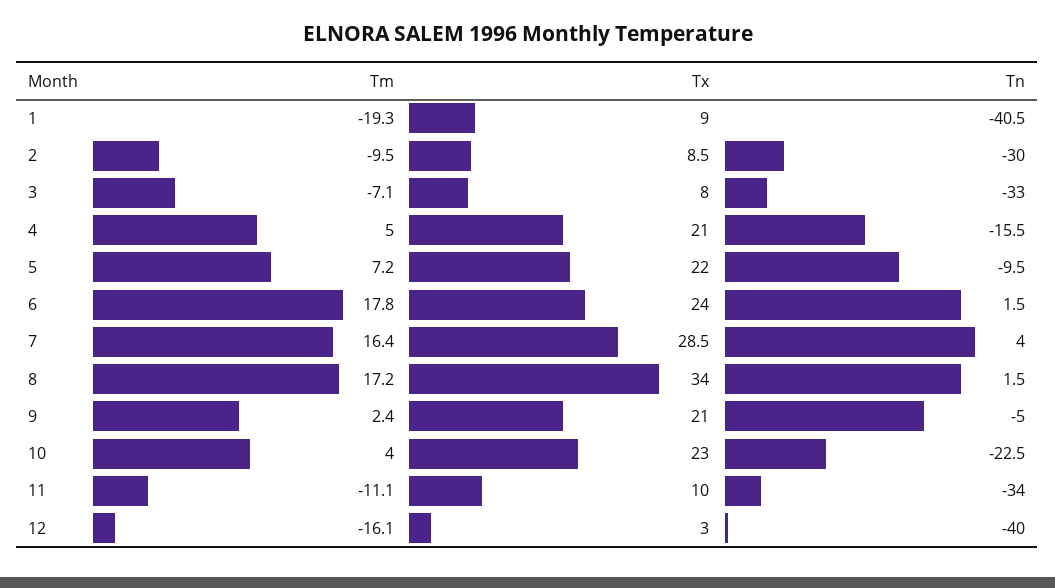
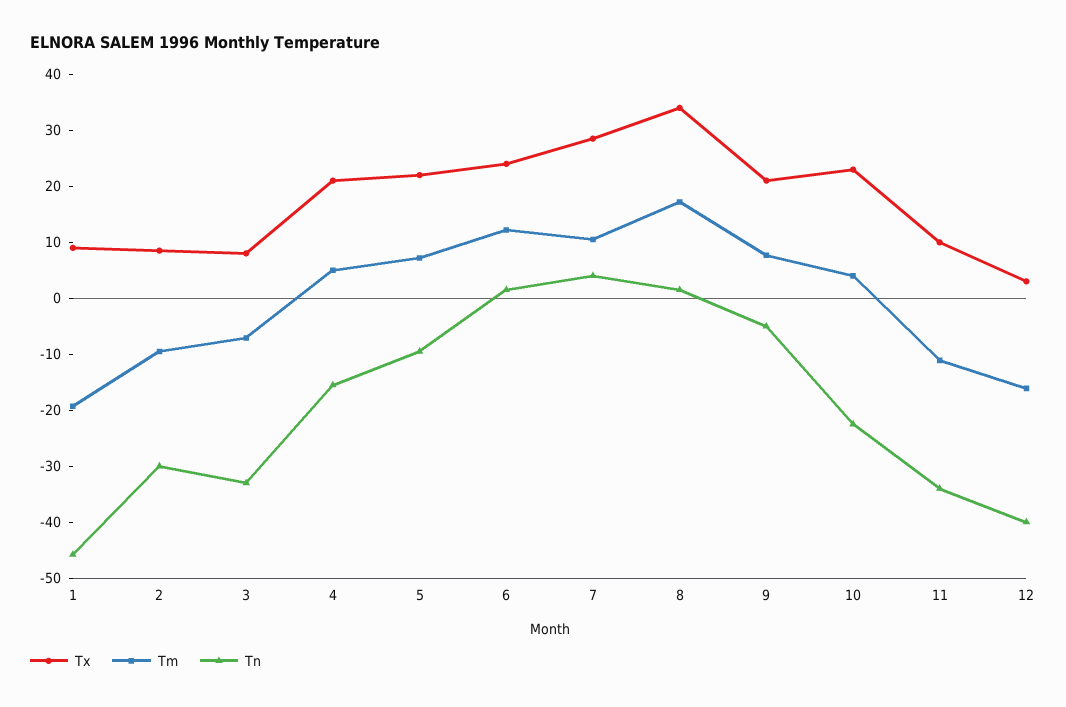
  {
    "Tm": {
      "1": -19.3,
      "2": -9.5,
      "3": -7.1,
      "4": 5,
      "5": 7.2,
-     "6": 17.8,
+     "6": 12,
-     "7": 16.4,
+     "7": 10,
      "8": 17.2,
-     "9": 2.4,
+     "9": 8,
      "10": 4,
      "11": -11.1,
      "12": -16.1
    },
    "Tx": {
      "1": 9,
      "2": 8.5,
      "3": 8,
      "4": 21,
      "5": 22,
      "6": 24,
      "7": 28.5,
      "8": 34,
      "9": 21,
      "10": 23,
      "11": 10,
      "12": 3
    },
    "Tn": {
-     "1": -40.5,
+     "1": -46,
      "2": -30,
      "3": -33,
      "4": -15.5,
      "5": -9.5,
      "6": 1.5,
      "7": 4,
      "8": 1.5,
      "9": -5,
      "10": -22.5,
      "11": -34,
      "12": -40
    }
  }

